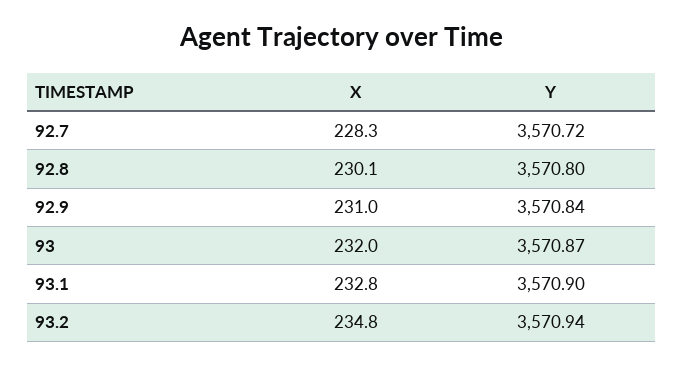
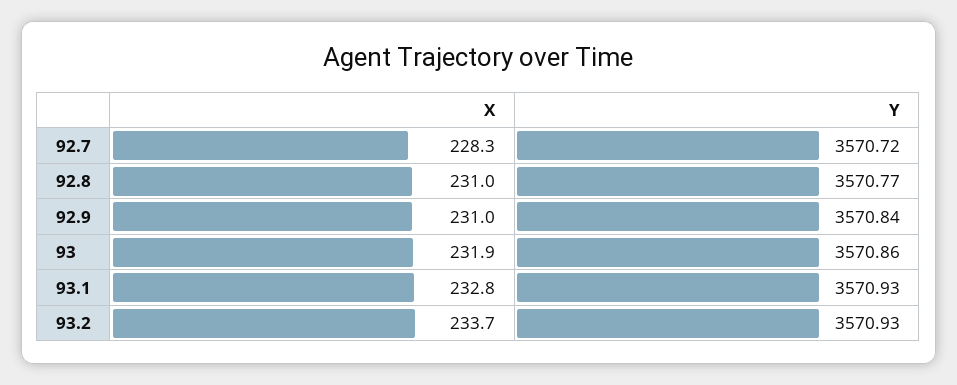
  {
    "X": {
      "92.7": 228.3,
-     "92.8": 230.1,
+     "92.8": 231,
      "92.9": 231,
-     "93": 232,
+     "93": 231.9,
      "93.1": 232.8,
-     "93.2": 234.8
+     "93.2": 233.7
    },
    "Y": {
      "92.7": 3570.72,
-     "92.8": 3570.8,
+     "92.8": 3570.77,
      "92.9": 3570.84,
-     "93": 3570.87,
+     "93": 3570.86,
-     "93.1": 3570.9,
+     "93.1": 3570.93,
-     "93.2": 3570.94
+     "93.2": 3570.93
    }
  }

